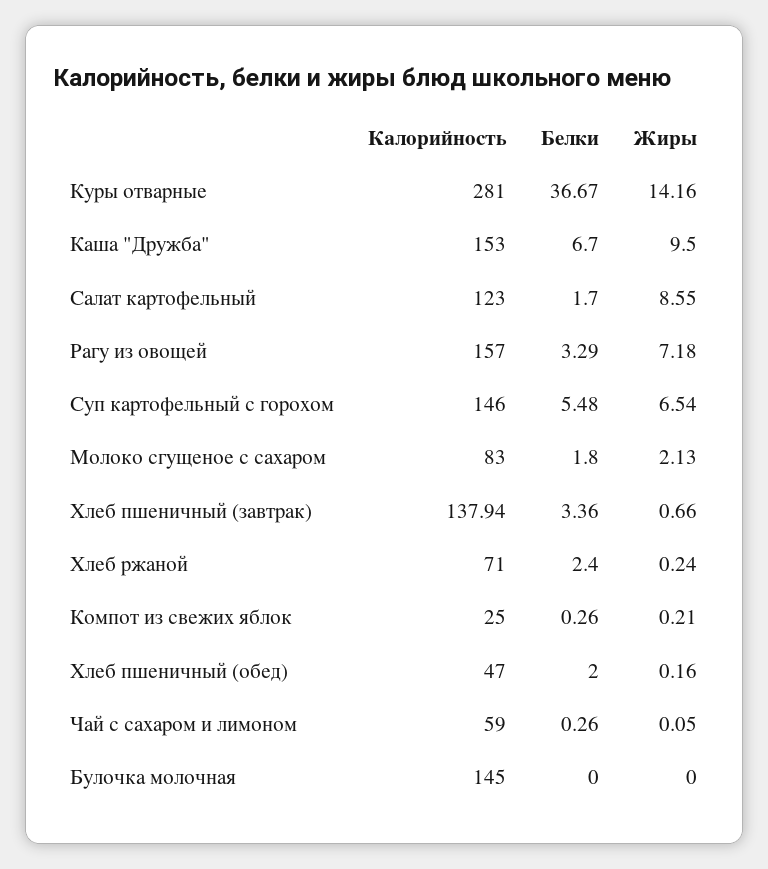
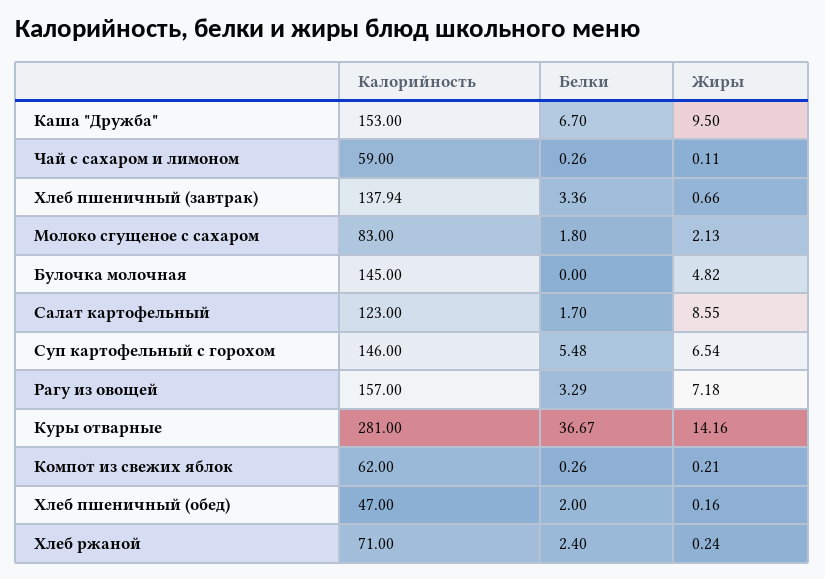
  {
    "Калорийность": {
      "Куры отварные": 281,
      "Каша \"Дружба\"": 153,
      "Салат картофельный": 123,
      "Рагу из овощей": 157,
      "Суп картофельный с горохом": 146,
      "Молоко сгущеное с сахаром": 83,
      "Хлеб пшеничный (завтрак)": 137.94,
      "Хлеб ржаной": 71,
-     "Компот из свежих яблок": 25,
+     "Компот из свежих яблок": 62,
      "Хлеб пшеничный (обед)": 47,
      "Чай с сахаром и лимоном": 59,
      "Булочка молочная": 145
    },
    "Белки": {
      "Куры отварные": 36.67,
      "Каша \"Дружба\"": 6.7,
      "Салат картофельный": 1.7,
      "Рагу из овощей": 3.29,
      "Суп картофельный с горохом": 5.48,
      "Молоко сгущеное с сахаром": 1.8,
      "Хлеб пшеничный (завтрак)": 3.36,
      "Хлеб ржаной": 2.4,
      "Компот из свежих яблок": 0.26,
      "Хлеб пшеничный (обед)": 2,
      "Чай с сахаром и лимоном": 0.26,
      "Булочка молочная": 0
    },
    "Жиры": {
      "Куры отварные": 14.16,
      "Каша \"Дружба\"": 9.5,
      "Салат картофельный": 8.55,
      "Рагу из овощей": 7.18,
      "Суп картофельный с горохом": 6.54,
      "Молоко сгущеное с сахаром": 2.13,
      "Хлеб пшеничный (завтрак)": 0.66,
      "Хлеб ржаной": 0.24,
      "Компот из свежих яблок": 0.21,
      "Хлеб пшеничный (обед)": 0.16,
-     "Чай с сахаром и лимоном": 0.05,
+     "Чай с сахаром и лимоном": 0.11,
-     "Булочка молочная": 0
+     "Булочка молочная": 4.82
    }
  }

